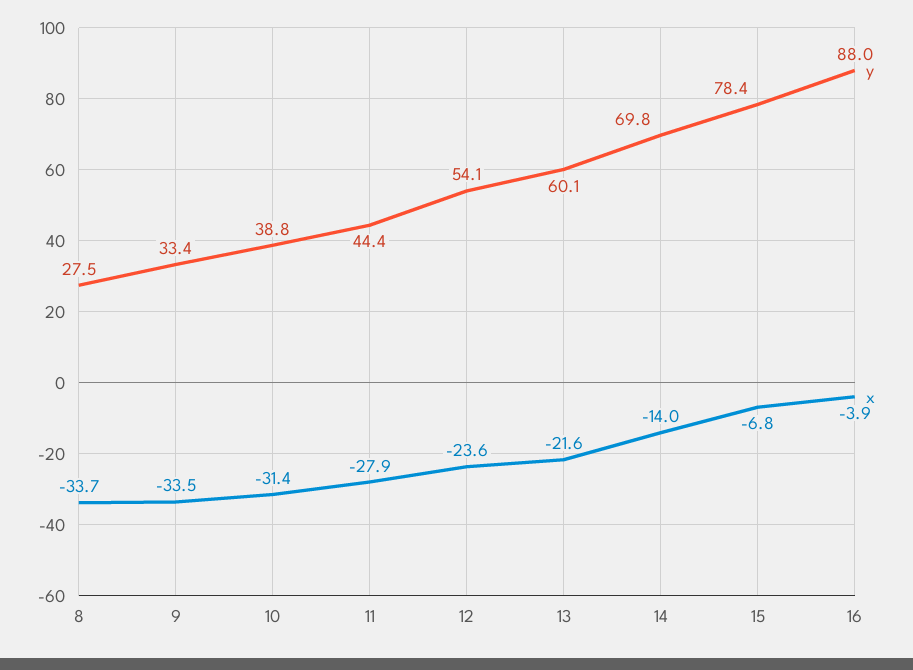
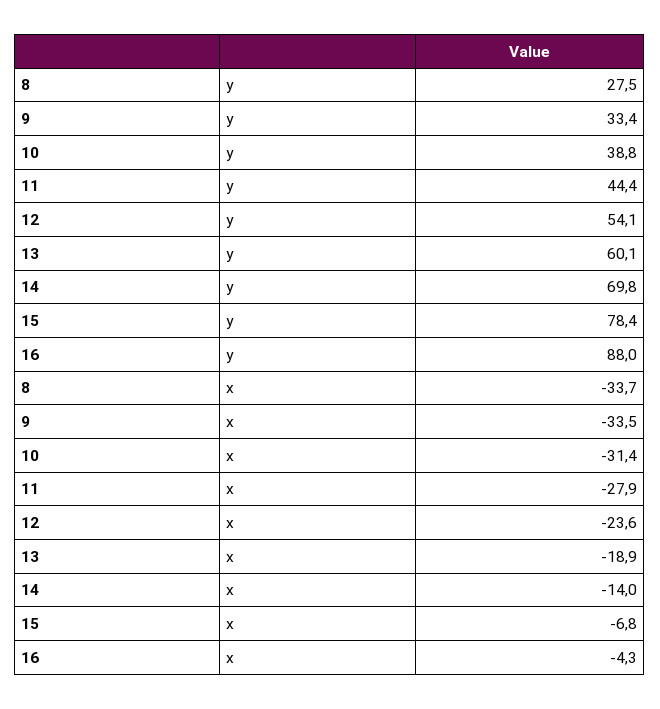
  {
    "y": {
      "8": 27.5,
      "9": 33.4,
      "10": 38.8,
      "11": 44.4,
      "12": 54.1,
      "13": 60.1,
      "14": 69.8,
      "15": 78.4,
      "16": 88
    },
    "x": {
      "8": -33.7,
      "9": -33.5,
      "10": -31.4,
      "11": -27.9,
      "12": -23.6,
-     "13": -21.6,
+     "13": -18.9,
      "14": -14,
      "15": -6.8,
-     "16": -3.9
+     "16": -4.3
    }
  }

